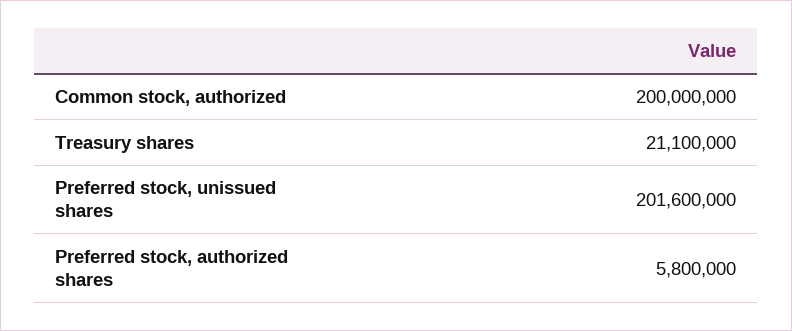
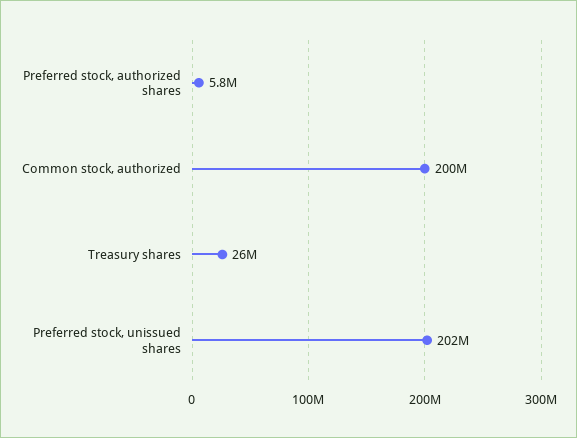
  {
    "Common stock, authorized": 200000000,
-   "Treasury shares": 21100000,
+   "Treasury shares": 26000000,
    "Preferred stock, unissued shares": 201600000,
    "Preferred stock, authorized shares": 5800000
  }

